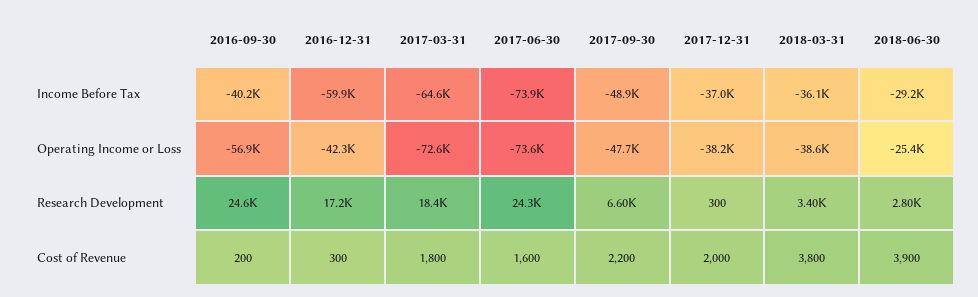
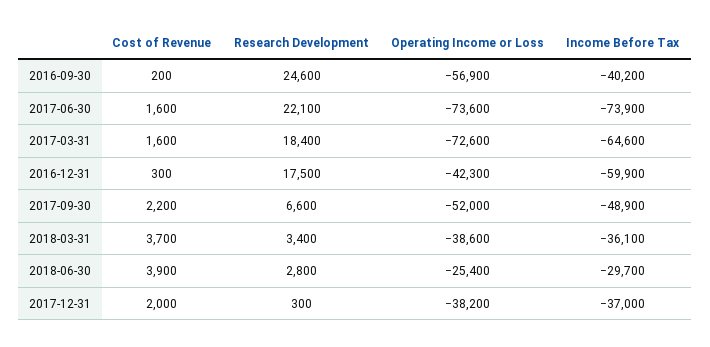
  {
    "2016-09-30": {
      "Income Before Tax": -40200,
      "Operating Income or Loss": -56900,
      "Research Development": 24600,
      "Cost of Revenue": 200
    },
    "2016-12-31": {
      "Income Before Tax": -59900,
      "Operating Income or Loss": -42300,
-     "Research Development": 17200,
+     "Research Development": 17500,
      "Cost of Revenue": 300
    },
    "2017-03-31": {
      "Income Before Tax": -64600,
      "Operating Income or Loss": -72600,
      "Research Development": 18400,
-     "Cost of Revenue": 1800
+     "Cost of Revenue": 1600
    },
    "2017-06-30": {
      "Income Before Tax": -73900,
      "Operating Income or Loss": -73600,
-     "Research Development": 24300,
+     "Research Development": 22100,
      "Cost of Revenue": 1600
    },
    "2017-09-30": {
      "Income Before Tax": -48900,
-     "Operating Income or Loss": -47700,
+     "Operating Income or Loss": -52000,
      "Research Development": 6600,
      "Cost of Revenue": 2200
    },
    "2017-12-31": {
      "Income Before Tax": -37000,
      "Operating Income or Loss": -38200,
      "Research Development": 300,
      "Cost of Revenue": 2000
    },
    "2018-03-31": {
      "Income Before Tax": -36100,
      "Operating Income or Loss": -38600,
      "Research Development": 3400,
-     "Cost of Revenue": 3800
+     "Cost of Revenue": 3700
    },
    "2018-06-30": {
-     "Income Before Tax": -29200,
+     "Income Before Tax": -29700,
      "Operating Income or Loss": -25400,
      "Research Development": 2800,
      "Cost of Revenue": 3900
    }
  }

